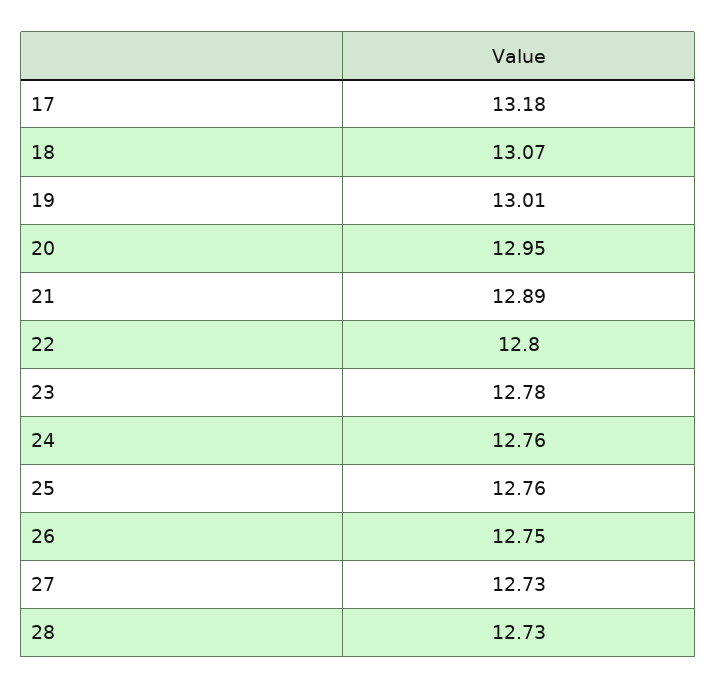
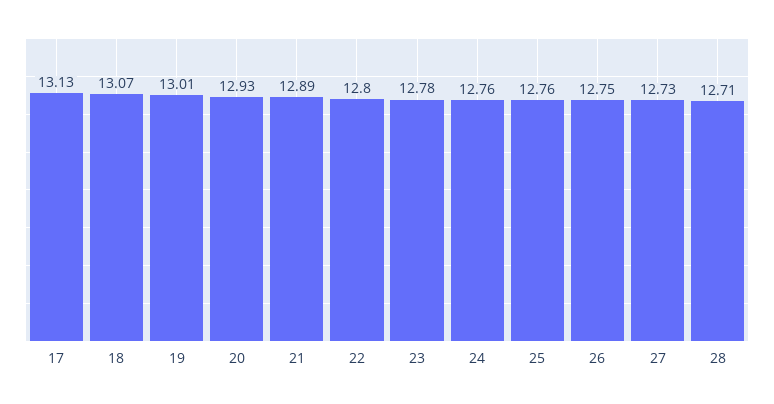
  {
-   "17": 13.18,
+   "17": 13.13,
    "18": 13.07,
    "19": 13.01,
-   "20": 12.95,
+   "20": 12.93,
    "21": 12.89,
    "22": 12.8,
    "23": 12.78,
    "24": 12.76,
    "25": 12.76,
    "26": 12.75,
    "27": 12.73,
-   "28": 12.73
+   "28": 12.71
  }

